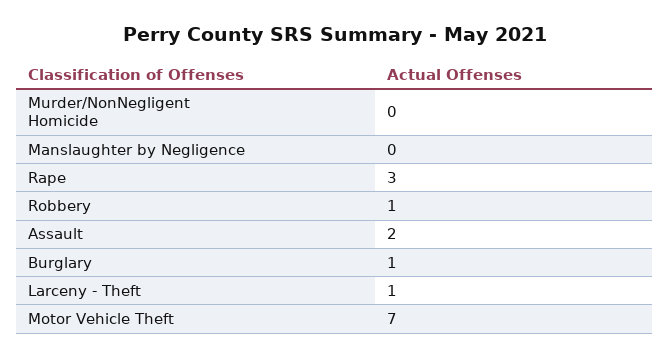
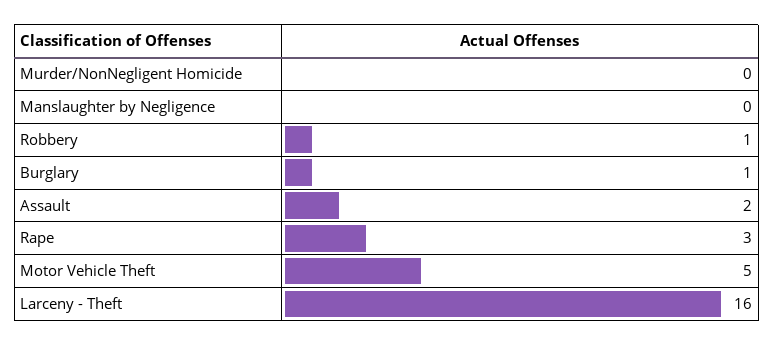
  {
    "Murder/NonNegligent Homicide": 0,
    "Manslaughter by Negligence": 0,
    "Rape": 3,
    "Robbery": 1,
    "Assault": 2,
    "Burglary": 1,
-   "Larceny - Theft": 1,
+   "Larceny - Theft": 16,
-   "Motor Vehicle Theft": 7
+   "Motor Vehicle Theft": 5
  }

